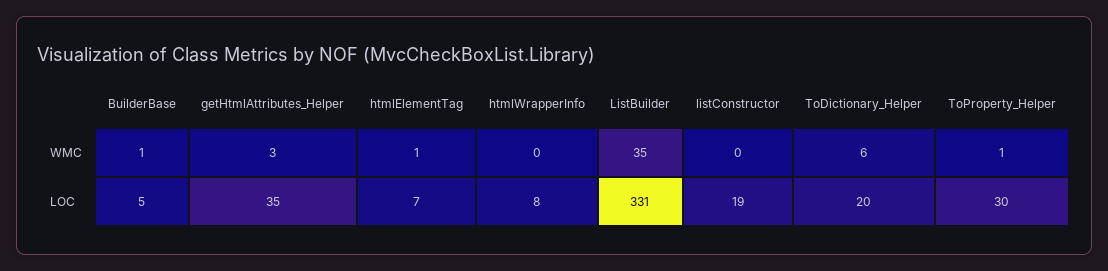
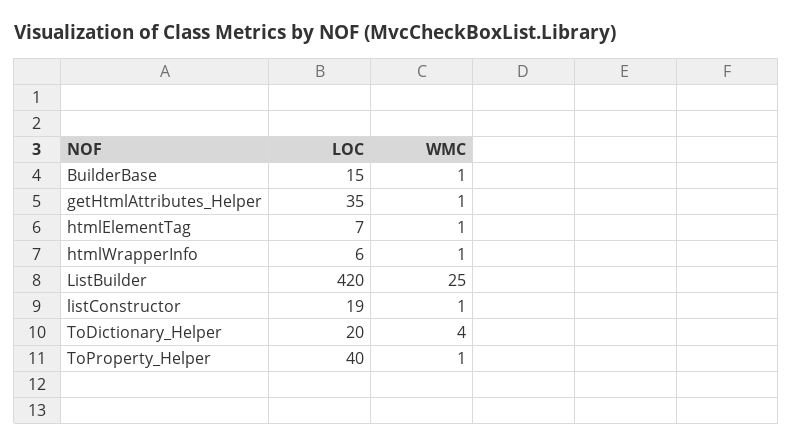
  {
    "BuilderBase": {
      "WMC": 1,
-     "LOC": 5
+     "LOC": 15
    },
    "getHtmlAttributes_Helper": {
-     "WMC": 3,
+     "WMC": 1,
      "LOC": 35
    },
    "htmlElementTag": {
      "WMC": 1,
      "LOC": 7
    },
    "htmlWrapperInfo": {
-     "WMC": 0,
+     "WMC": 1,
-     "LOC": 8
+     "LOC": 6
    },
    "ListBuilder": {
-     "WMC": 35,
+     "WMC": 25,
-     "LOC": 331
+     "LOC": 420
    },
    "listConstructor": {
-     "WMC": 0,
+     "WMC": 1,
      "LOC": 19
    },
    "ToDictionary_Helper": {
-     "WMC": 6,
+     "WMC": 4,
      "LOC": 20
    },
    "ToProperty_Helper": {
      "WMC": 1,
-     "LOC": 30
+     "LOC": 40
    }
  }

